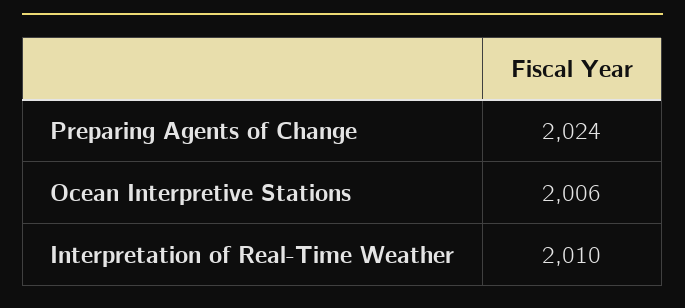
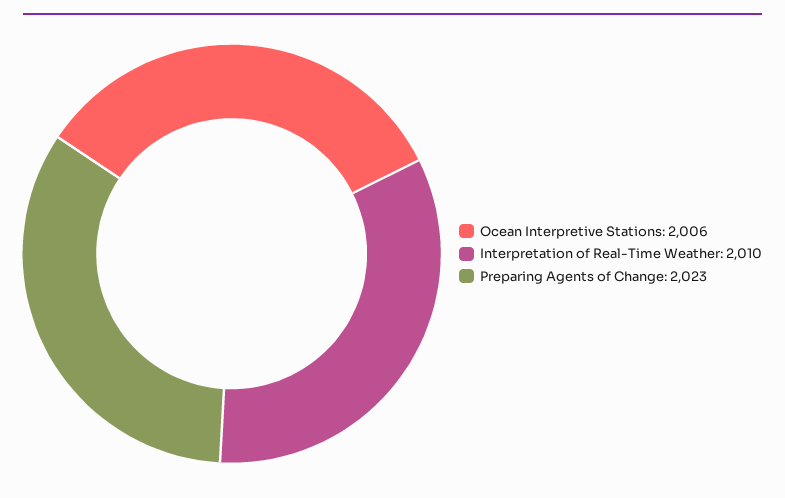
  {
-   "Preparing Agents of Change": 2024,
+   "Preparing Agents of Change": 2023,
    "Ocean Interpretive Stations": 2006,
    "Interpretation of Real-Time Weather": 2010
  }

